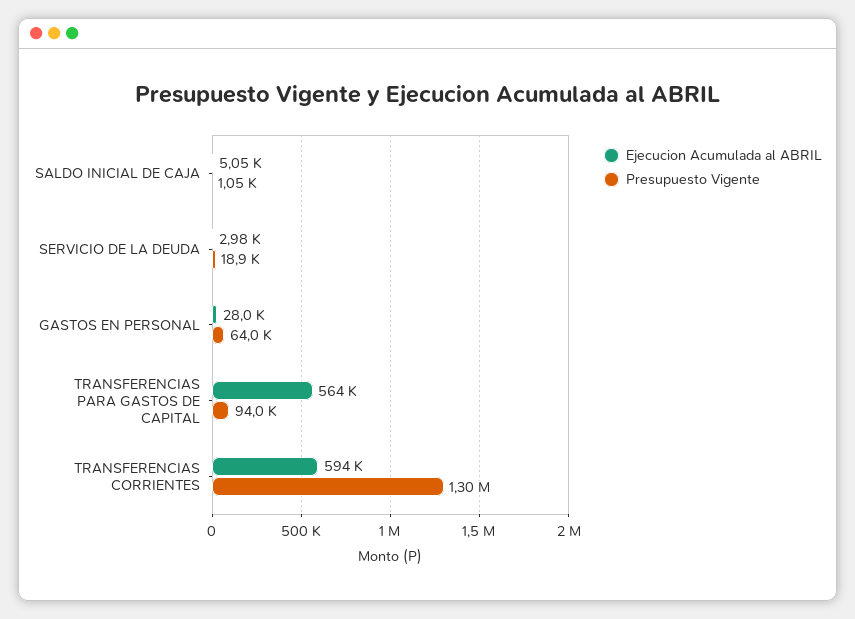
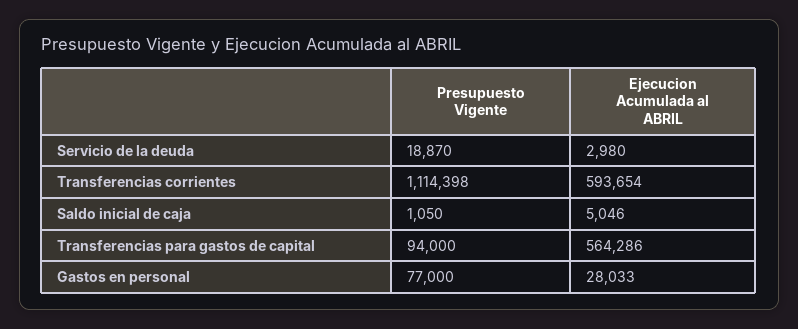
  {
    "Ejecucion Acumulada al ABRIL": {
      "SALDO INICIAL DE CAJA": 5046,
      "SERVICIO DE LA DEUDA": 2980,
      "GASTOS EN PERSONAL": 28033,
      "TRANSFERENCIAS PARA GASTOS DE CAPITAL": 564286,
      "TRANSFERENCIAS CORRIENTES": 593654
    },
    "Presupuesto Vigente": {
      "SALDO INICIAL DE CAJA": 1050,
      "SERVICIO DE LA DEUDA": 18870,
-     "GASTOS EN PERSONAL": 64000,
+     "GASTOS EN PERSONAL": 77000,
      "TRANSFERENCIAS PARA GASTOS DE CAPITAL": 94000,
-     "TRANSFERENCIAS CORRIENTES": 1300000
+     "TRANSFERENCIAS CORRIENTES": 1114398
    }
  }

